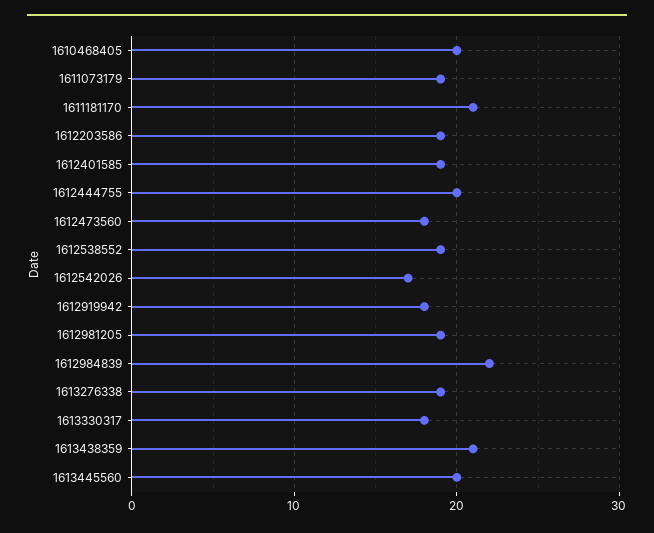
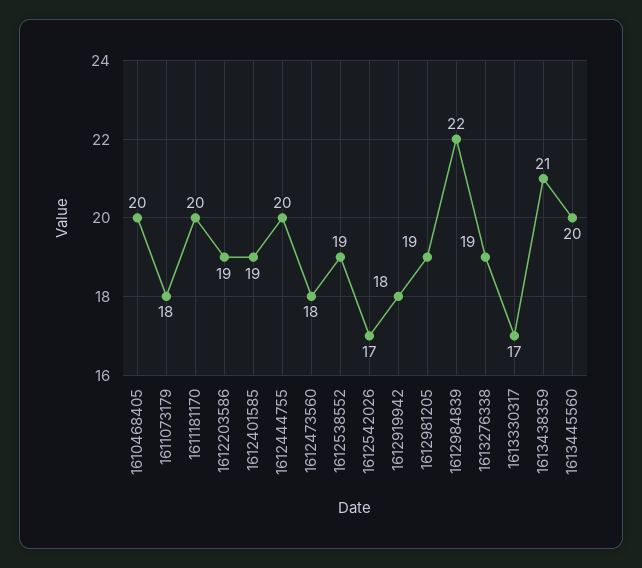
  {
    "1610468405": 20,
-   "1611073179": 19,
+   "1611073179": 18,
-   "1611181170": 21,
+   "1611181170": 20,
    "1612203586": 19,
    "1612401585": 19,
    "1612444755": 20,
    "1612473560": 18,
    "1612538552": 19,
    "1612542026": 17,
    "1612919942": 18,
    "1612981205": 19,
    "1612984839": 22,
    "1613276338": 19,
-   "1613330317": 18,
+   "1613330317": 17,
    "1613438359": 21,
    "1613445560": 20
  }

